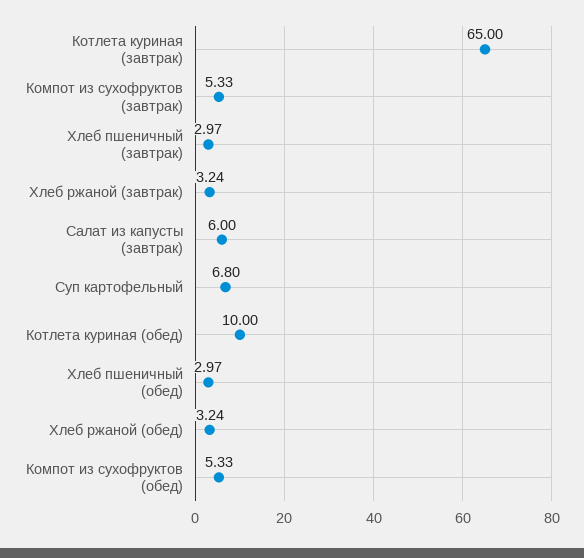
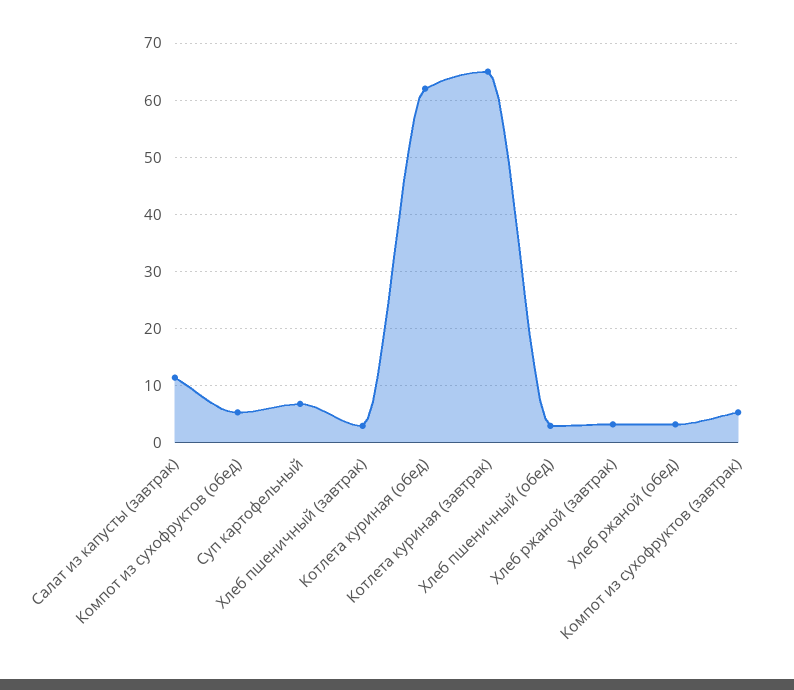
  {
    "Котлета куриная (завтрак)": 65,
    "Компот из сухофруктов (завтрак)": 5.33,
    "Хлеб пшеничный (завтрак)": 2.97,
    "Хлеб ржаной (завтрак)": 3.24,
-   "Салат из капусты (завтрак)": 6,
+   "Салат из капусты (завтрак)": 12,
    "Суп картофельный": 6.8,
-   "Котлета куриная (обед)": 10,
+   "Котлета куриная (обед)": 62,
    "Хлеб пшеничный (обед)": 2.97,
    "Хлеб ржаной (обед)": 3.24,
    "Компот из сухофруктов (обед)": 5.33
  }

